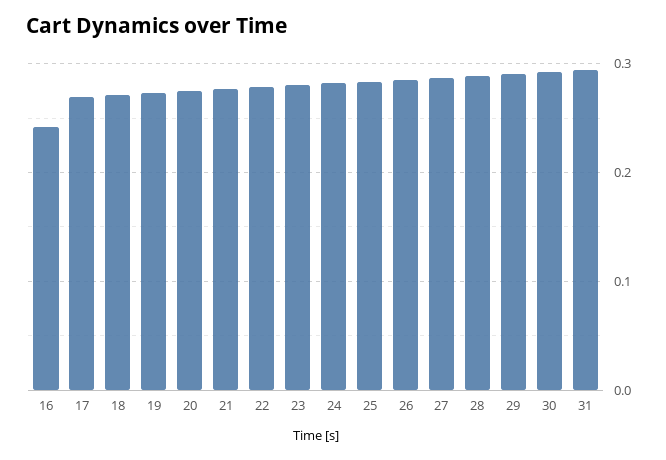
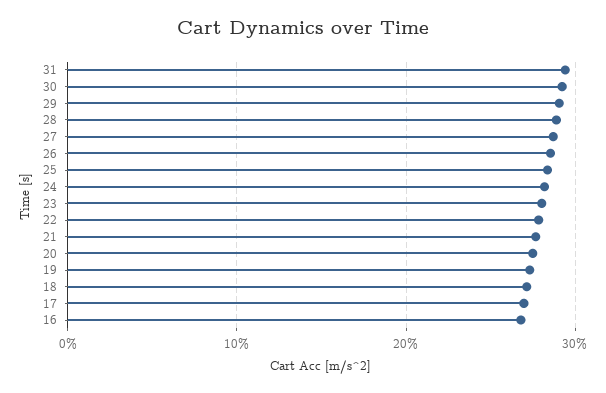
  {
-   "16": 0.24,
+   "16": 0.27,
    "17": 0.27,
    "18": 0.27,
    "19": 0.27,
    "20": 0.27,
    "21": 0.28,
    "22": 0.28,
    "23": 0.28,
    "24": 0.28,
    "25": 0.28,
    "26": 0.29,
    "27": 0.29,
    "28": 0.29,
    "29": 0.29,
    "30": 0.29,
    "31": 0.29
  }

